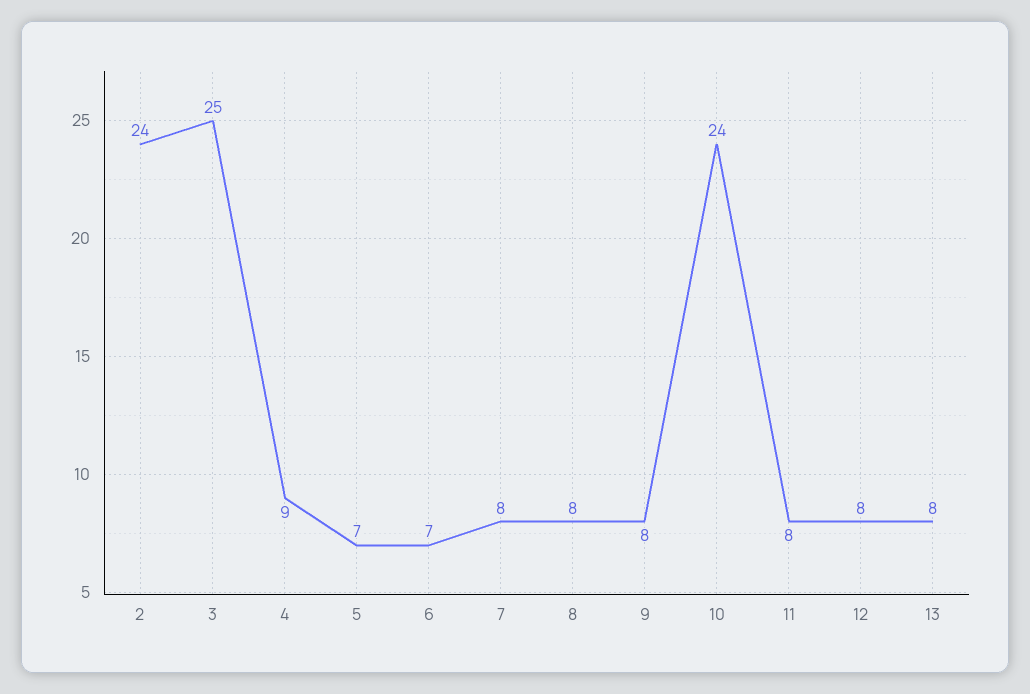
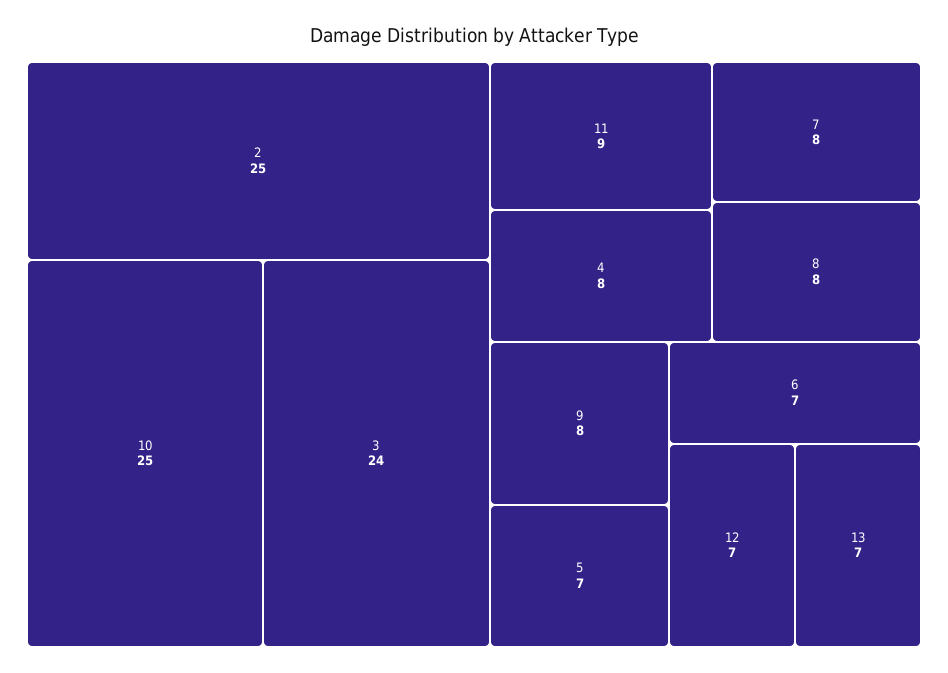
  {
-   "2": 24,
+   "2": 25,
-   "3": 25,
+   "3": 24,
-   "4": 9,
+   "4": 8,
    "5": 7,
    "6": 7,
    "7": 8,
    "8": 8,
    "9": 8,
-   "10": 24,
+   "10": 25,
-   "11": 8,
+   "11": 9,
-   "12": 8,
+   "12": 7,
-   "13": 8
+   "13": 7
  }

